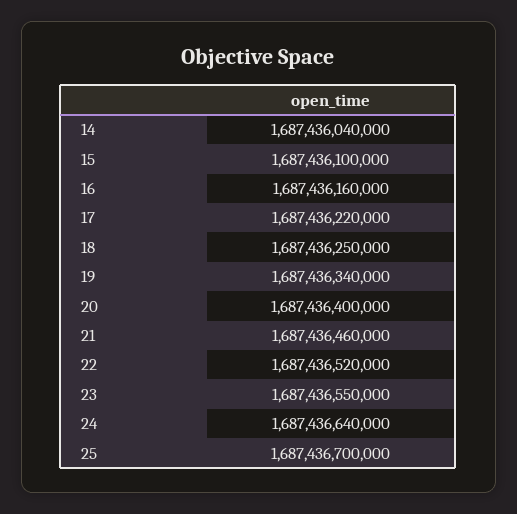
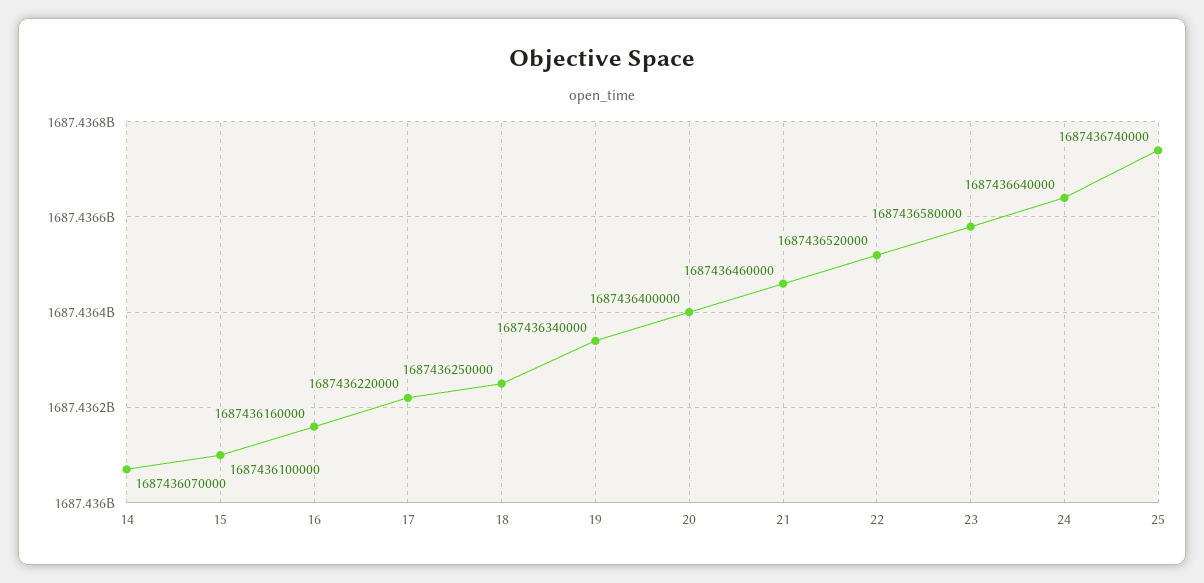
  {
-   "14": 1687436040000,
+   "14": 1687436070000,
    "15": 1687436100000,
    "16": 1687436160000,
    "17": 1687436220000,
    "18": 1687436250000,
    "19": 1687436340000,
    "20": 1687436400000,
    "21": 1687436460000,
    "22": 1687436520000,
-   "23": 1687436550000,
+   "23": 1687436580000,
    "24": 1687436640000,
-   "25": 1687436700000
+   "25": 1687436740000
  }

